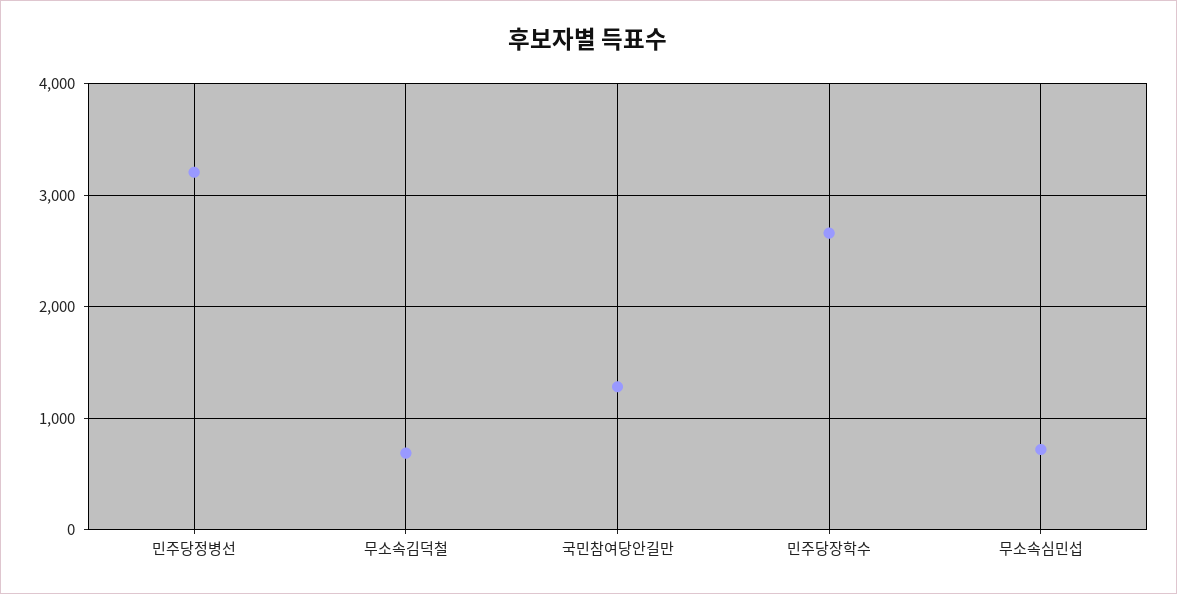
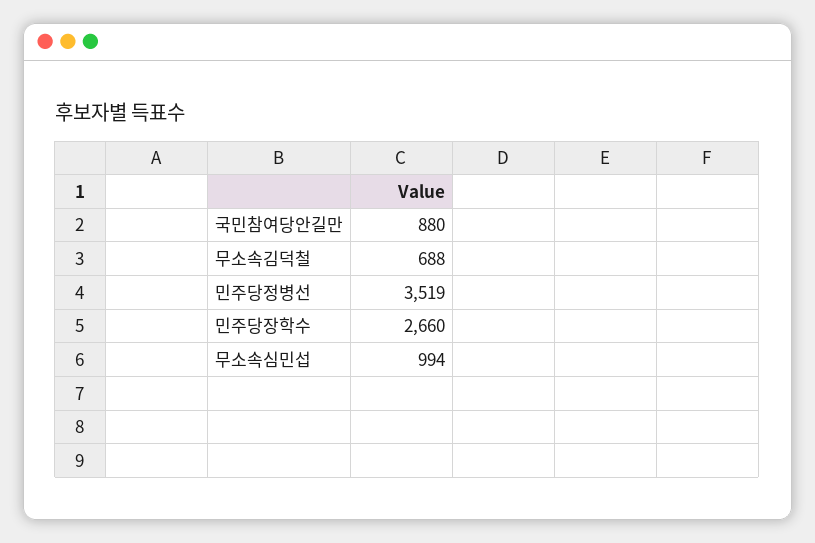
  {
-   "민주당정병선": 3200,
+   "민주당정병선": 3519,
    "무소속김덕철": 688,
-   "국민참여당안길만": 1300,
+   "국민참여당안길만": 880,
    "민주당장학수": 2660,
-   "무소속심민섭": 700
+   "무소속심민섭": 994
  }

